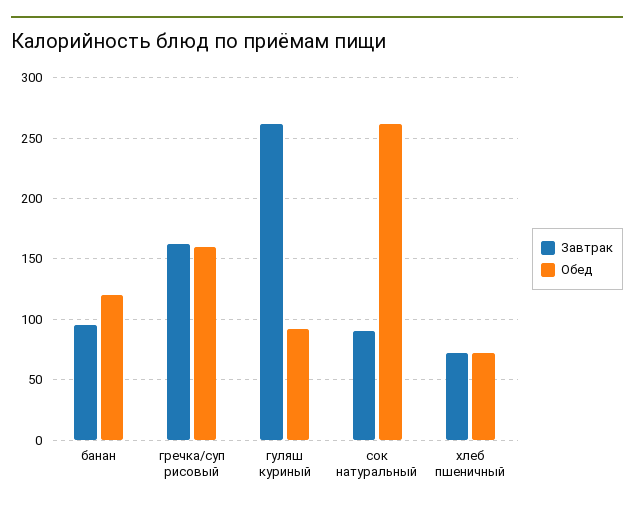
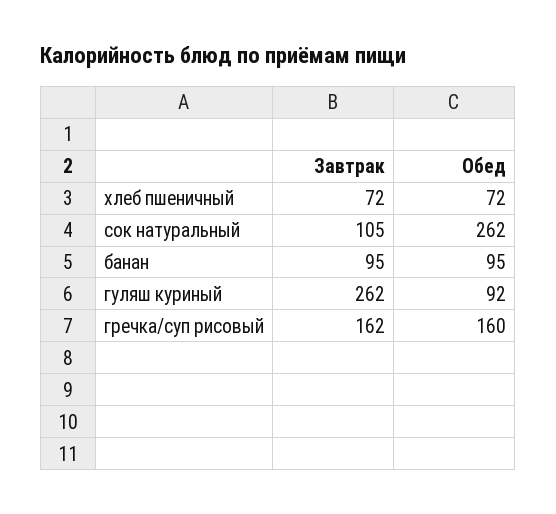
  {
    "Завтрак": {
      "банан": 95,
      "гречка/суп рисовый": 162,
      "гуляш куриный": 262,
-     "сок натуральный": 90,
+     "сок натуральный": 105,
      "хлеб пшеничный": 72
    },
    "Обед": {
-     "банан": 120,
+     "банан": 95,
      "гречка/суп рисовый": 160,
      "гуляш куриный": 92,
      "сок натуральный": 262,
      "хлеб пшеничный": 72
    }
  }

